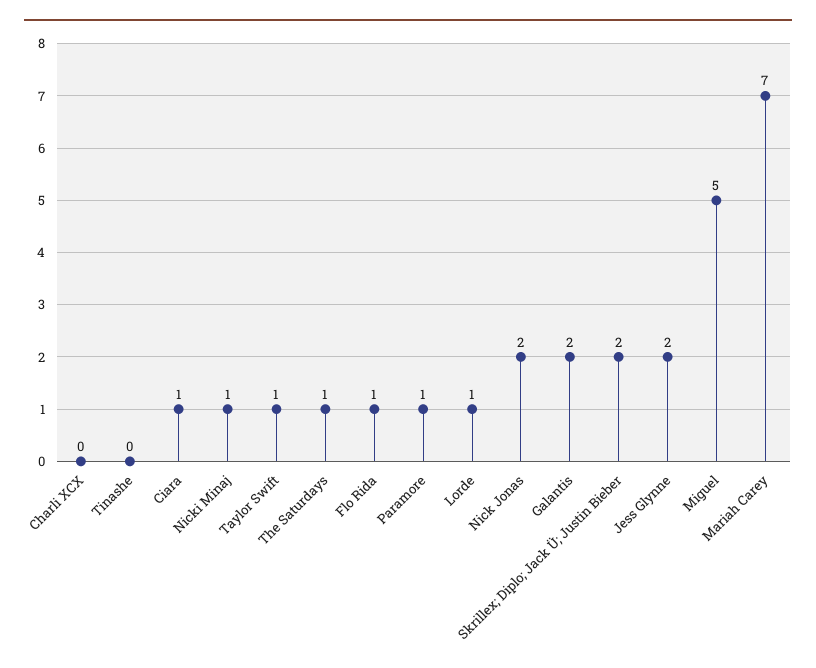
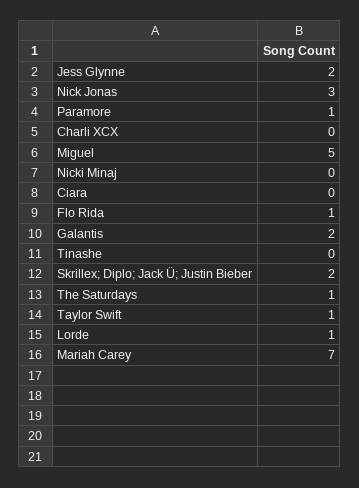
  {
    "Charli XCX": 0,
    "Tinashe": 0,
-   "Ciara": 1,
+   "Ciara": 0,
-   "Nicki Minaj": 1,
+   "Nicki Minaj": 0,
    "Taylor Swift": 1,
    "The Saturdays": 1,
    "Flo Rida": 1,
    "Paramore": 1,
    "Lorde": 1,
-   "Nick Jonas": 2,
+   "Nick Jonas": 3,
    "Galantis": 2,
    "Skrillex; Diplo; Jack Ü; Justin Bieber": 2,
    "Jess Glynne": 2,
    "Miguel": 5,
    "Mariah Carey": 7
  }

